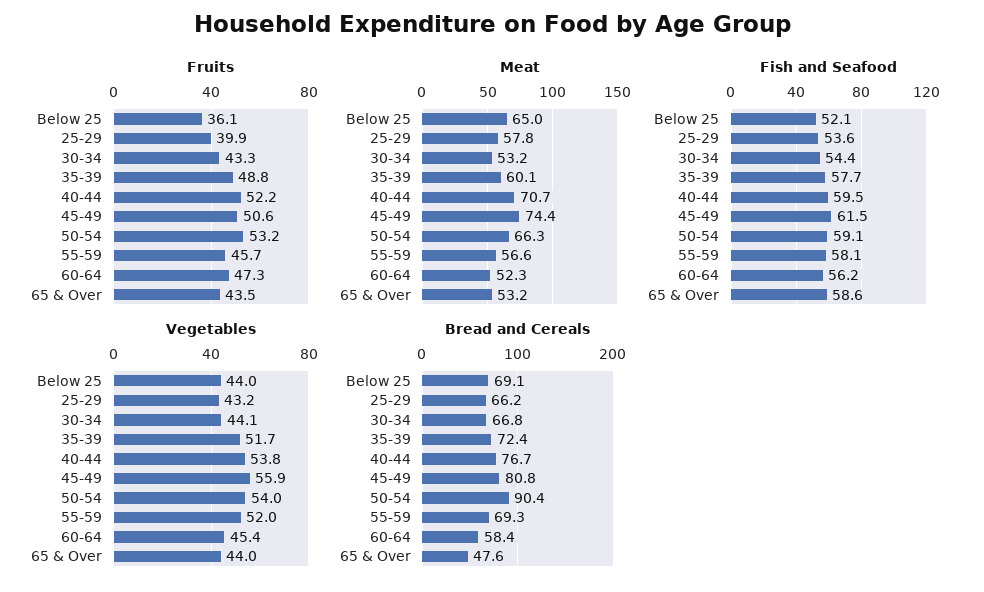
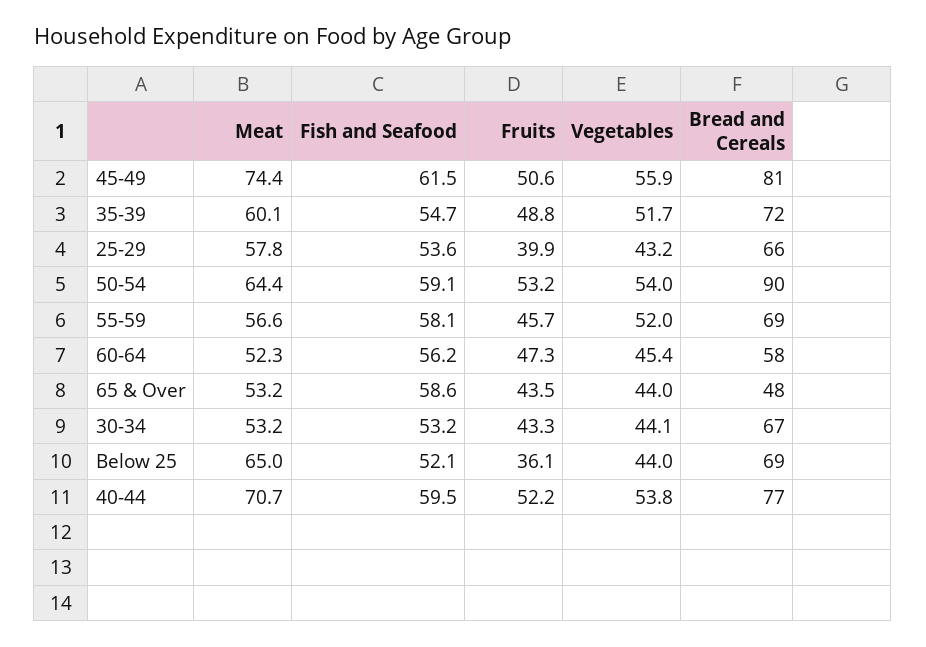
  {
    "Fruits": {
      "Below 25": 36.1,
      "25-29": 39.9,
      "30-34": 43.3,
      "35-39": 48.8,
      "40-44": 52.2,
      "45-49": 50.6,
      "50-54": 53.2,
      "55-59": 45.7,
      "60-64": 47.3,
      "65 & Over": 43.5
    },
    "Meat": {
      "Below 25": 65,
      "25-29": 57.8,
      "30-34": 53.2,
      "35-39": 60.1,
      "40-44": 70.7,
      "45-49": 74.4,
-     "50-54": 66.3,
+     "50-54": 64.4,
      "55-59": 56.6,
      "60-64": 52.3,
      "65 & Over": 53.2
    },
    "Fish and Seafood": {
      "Below 25": 52.1,
      "25-29": 53.6,
-     "30-34": 54.4,
+     "30-34": 53.2,
-     "35-39": 57.7,
+     "35-39": 54.7,
      "40-44": 59.5,
      "45-49": 61.5,
      "50-54": 59.1,
      "55-59": 58.1,
      "60-64": 56.2,
      "65 & Over": 58.6
    },
    "Vegetables": {
      "Below 25": 44,
      "25-29": 43.2,
      "30-34": 44.1,
      "35-39": 51.7,
      "40-44": 53.8,
      "45-49": 55.9,
      "50-54": 54,
      "55-59": 52,
      "60-64": 45.4,
      "65 & Over": 44
    },
    "Bread and Cereals": {
      "Below 25": 69.1,
      "25-29": 66.2,
      "30-34": 66.8,
      "35-39": 72.4,
      "40-44": 76.7,
      "45-49": 80.8,
      "50-54": 90.4,
      "55-59": 69.3,
      "60-64": 58.4,
      "65 & Over": 47.6
    }
  }

